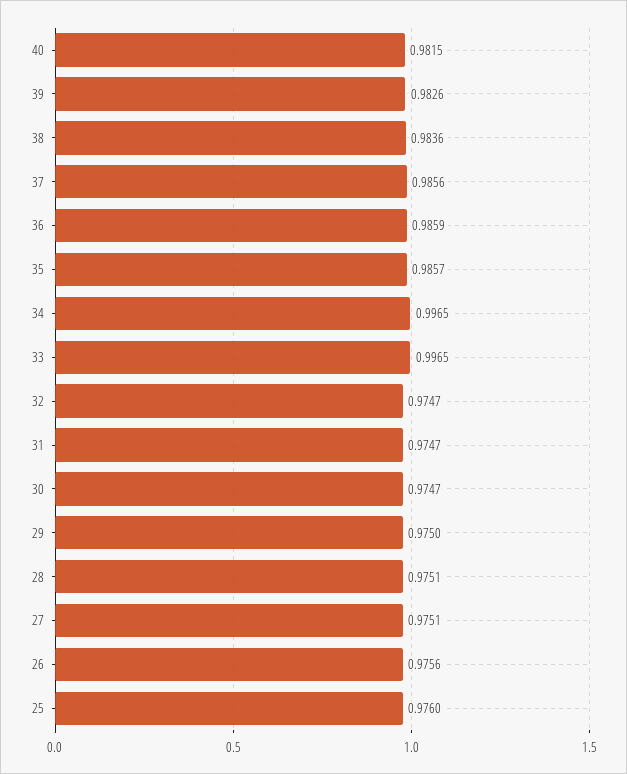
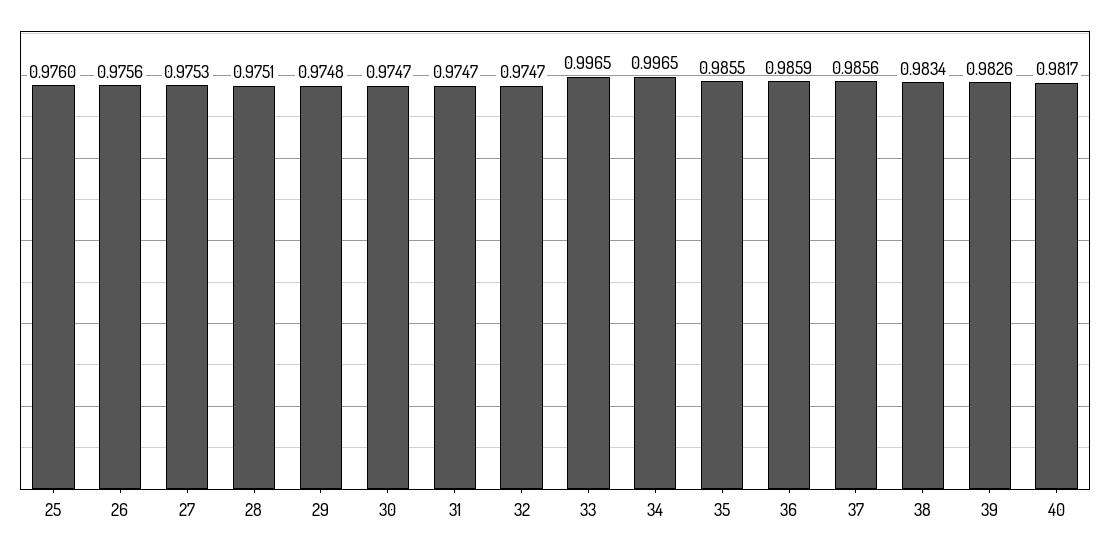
  {
-   "40": 0.9815,
+   "40": 0.9817,
    "39": 0.9826,
-   "38": 0.9836,
+   "38": 0.9834,
    "37": 0.9856,
    "36": 0.9859,
-   "35": 0.9857,
+   "35": 0.9855,
    "34": 0.9965,
    "33": 0.9965,
    "32": 0.9747,
    "31": 0.9747,
    "30": 0.9747,
-   "29": 0.975,
+   "29": 0.9748,
    "28": 0.9751,
-   "27": 0.9751,
+   "27": 0.9753,
    "26": 0.9756,
    "25": 0.976
  }

